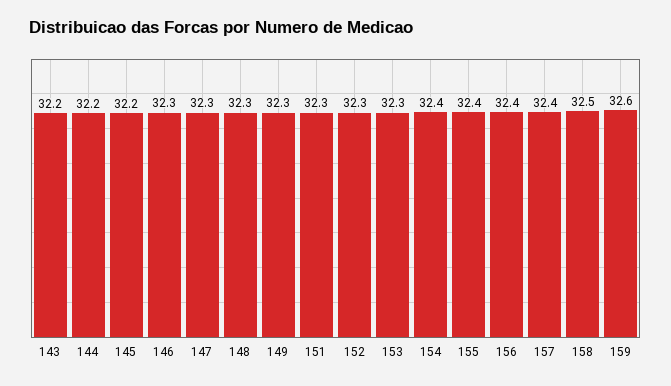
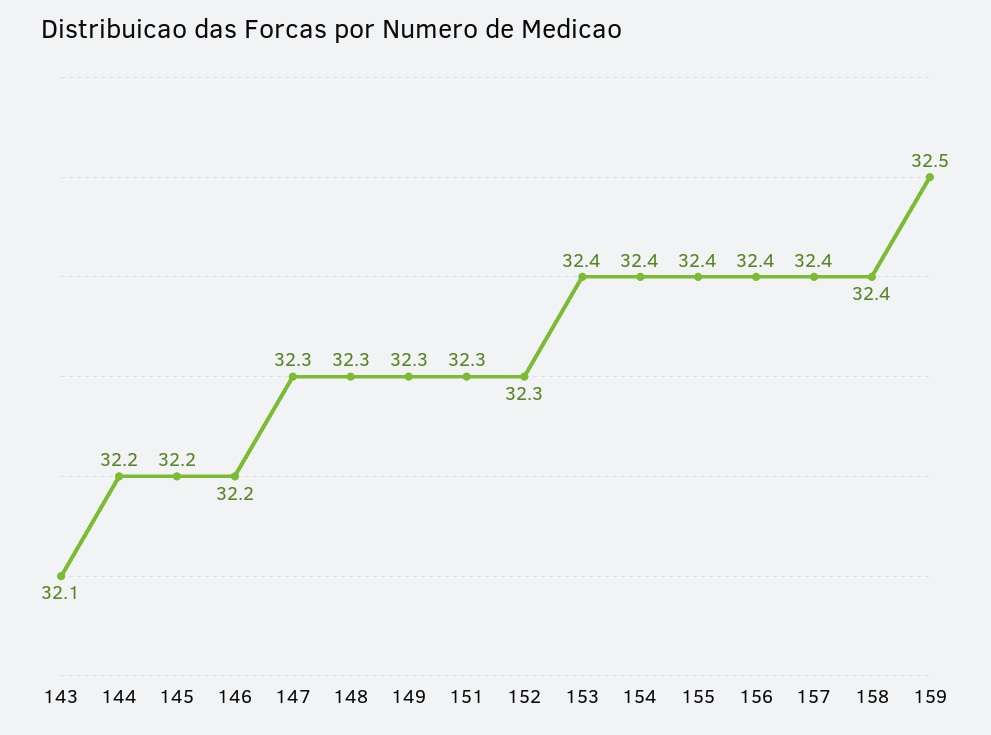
  {
-   "143": 32.2,
+   "143": 32.1,
    "144": 32.2,
    "145": 32.2,
-   "146": 32.3,
+   "146": 32.2,
    "147": 32.3,
    "148": 32.3,
    "149": 32.3,
    "151": 32.3,
    "152": 32.3,
-   "153": 32.3,
+   "153": 32.4,
    "154": 32.4,
    "155": 32.4,
    "156": 32.4,
    "157": 32.4,
-   "158": 32.5,
+   "158": 32.4,
-   "159": 32.6
+   "159": 32.5
  }

